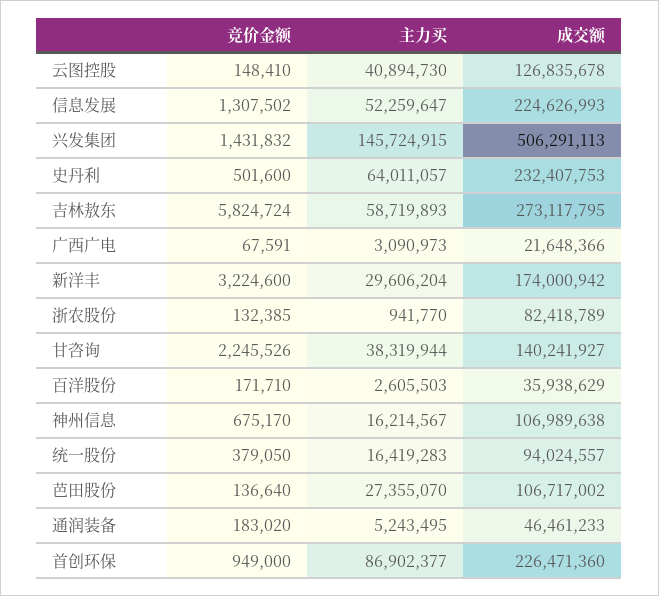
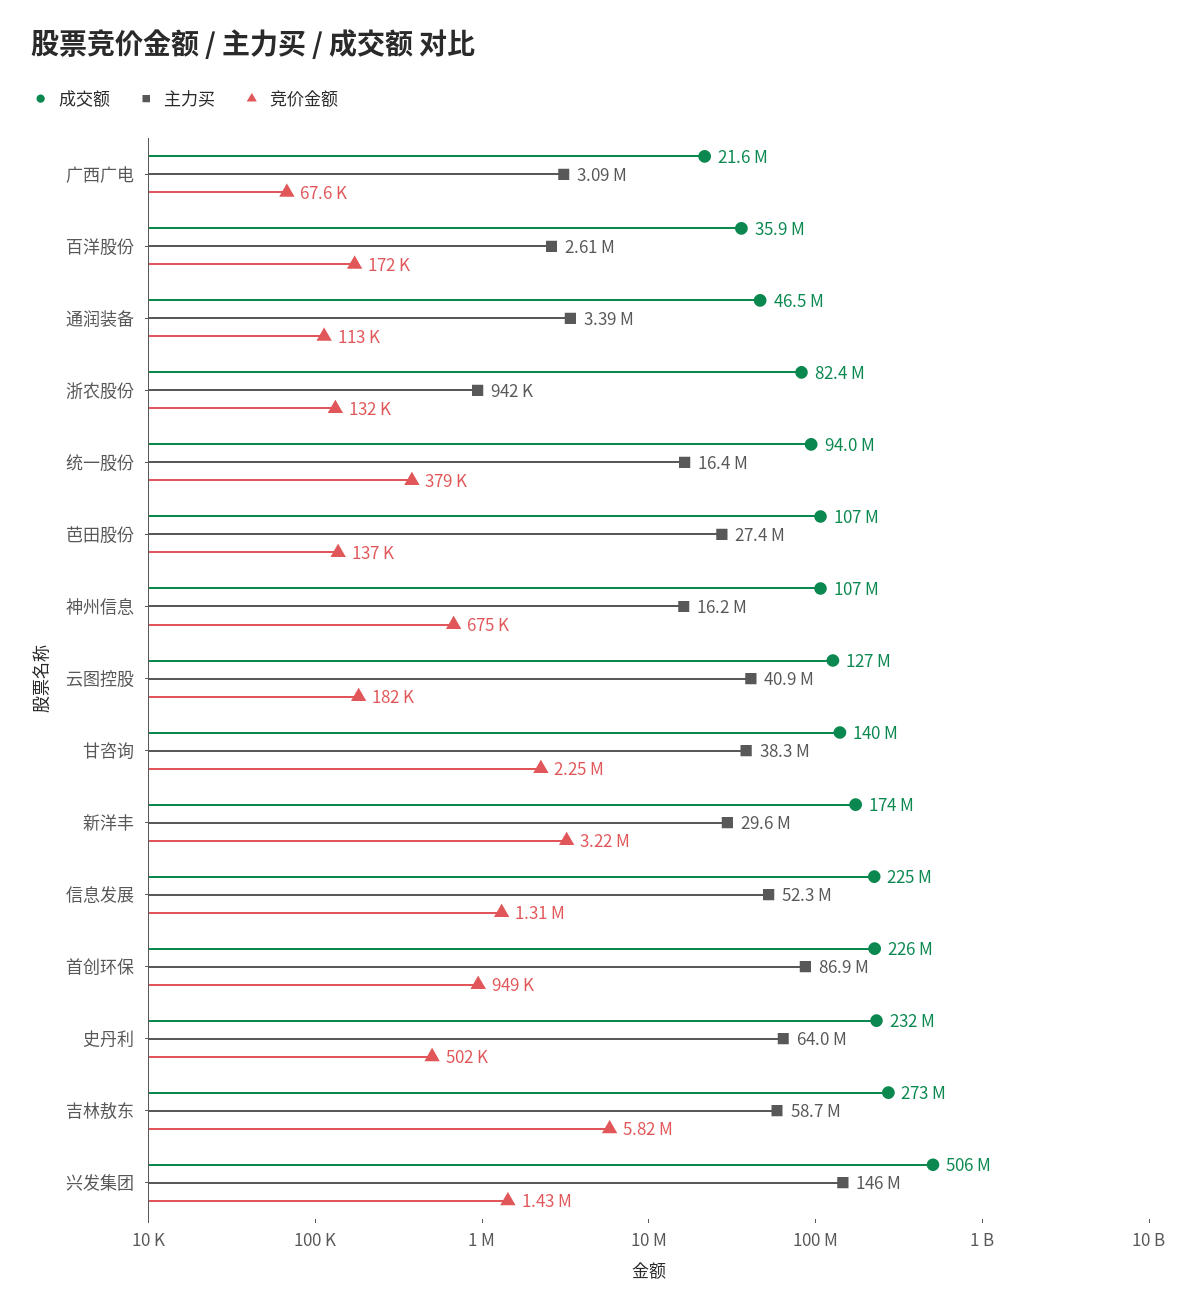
  {
    "竞价金额": {
-     "云图控股": 148410,
+     "云图控股": 182000,
      "信息发展": 1307502,
      "兴发集团": 1431832,
      "史丹利": 501600,
      "吉林敖东": 5824724,
      "广西广电": 67591,
      "新洋丰": 3224600,
      "浙农股份": 132385,
      "甘咨询": 2245526,
      "百洋股份": 171710,
      "神州信息": 675170,
      "统一股份": 379050,
      "芭田股份": 136640,
-     "通润装备": 183020,
+     "通润装备": 113000,
      "首创环保": 949000
    },
    "主力买": {
      "云图控股": 40894730,
      "信息发展": 52259647,
      "兴发集团": 145724915,
      "史丹利": 64011057,
      "吉林敖东": 58719893,
      "广西广电": 3090973,
      "新洋丰": 29606204,
      "浙农股份": 941770,
      "甘咨询": 38319944,
      "百洋股份": 2605503,
      "神州信息": 16214567,
      "统一股份": 16419283,
      "芭田股份": 27355070,
-     "通润装备": 5243495,
+     "通润装备": 3390000,
      "首创环保": 86902377
    },
    "成交额": {
      "云图控股": 126835678,
      "信息发展": 224626993,
      "兴发集团": 506291113,
      "史丹利": 232407753,
      "吉林敖东": 273117795,
      "广西广电": 21648366,
      "新洋丰": 174000942,
      "浙农股份": 82418789,
      "甘咨询": 140241927,
      "百洋股份": 35938629,
      "神州信息": 106989638,
      "统一股份": 94024557,
      "芭田股份": 106717002,
      "通润装备": 46461233,
      "首创环保": 226471360
    }
  }

